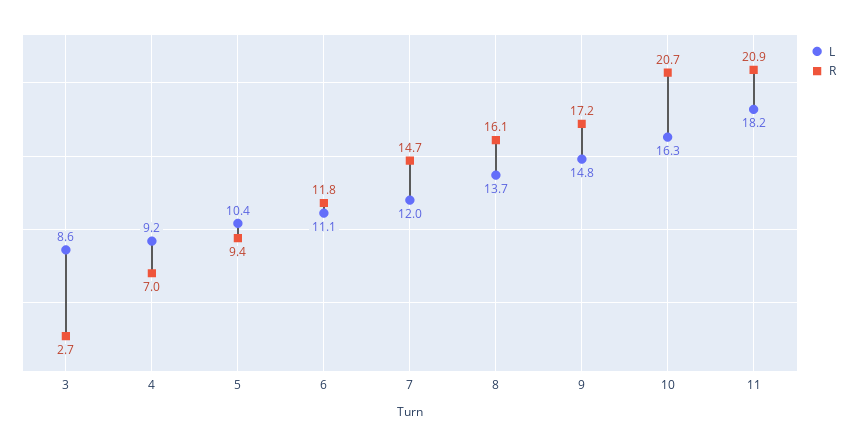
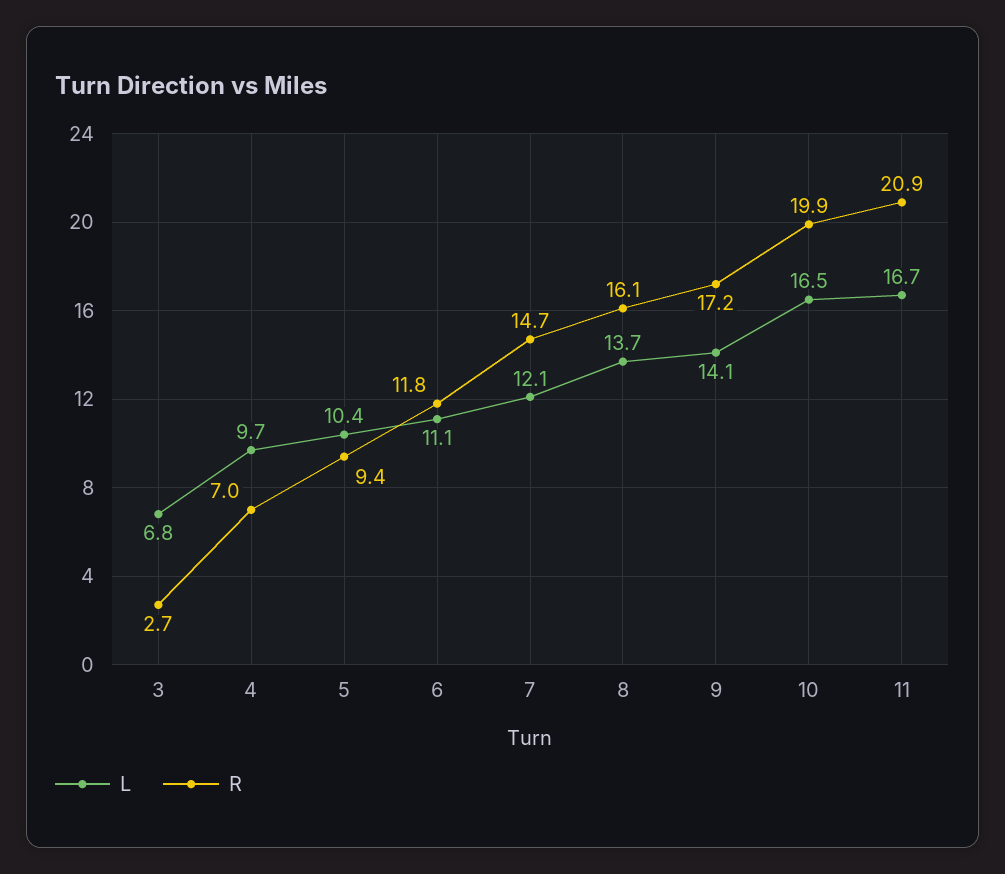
  {
    "L": {
-     "3": 8.6,
+     "3": 6.8,
-     "4": 9.2,
+     "4": 9.7,
      "5": 10.4,
      "6": 11.1,
-     "7": 12,
+     "7": 12.1,
      "8": 13.7,
-     "9": 14.8,
+     "9": 14.1,
-     "10": 16.3,
+     "10": 16.5,
-     "11": 18.2
+     "11": 16.7
    },
    "R": {
      "3": 2.7,
      "4": 7,
      "5": 9.4,
      "6": 11.8,
      "7": 14.7,
      "8": 16.1,
      "9": 17.2,
-     "10": 20.7,
+     "10": 19.9,
      "11": 20.9
    }
  }

